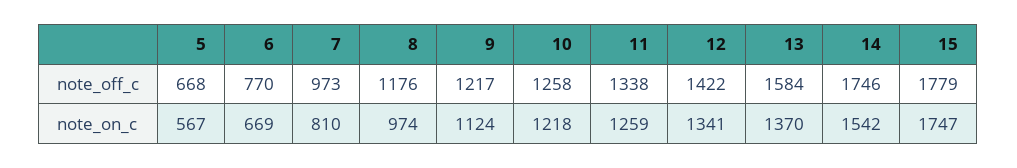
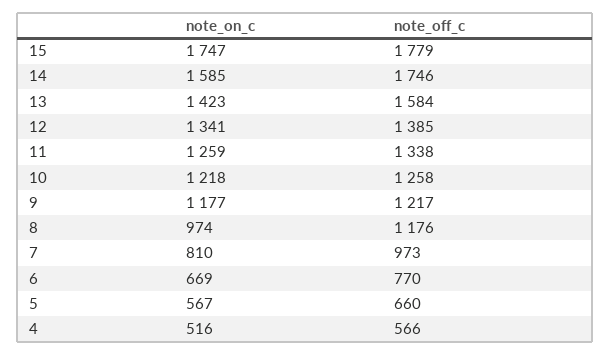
  {
    "5": {
-     "note_off_c": 668,
+     "note_off_c": 660,
      "note_on_c": 567
    },
    "6": {
      "note_off_c": 770,
      "note_on_c": 669
    },
    "7": {
      "note_off_c": 973,
      "note_on_c": 810
    },
    "8": {
      "note_off_c": 1176,
      "note_on_c": 974
    },
    "9": {
      "note_off_c": 1217,
-     "note_on_c": 1124
+     "note_on_c": 1177
    },
    "10": {
      "note_off_c": 1258,
      "note_on_c": 1218
    },
    "11": {
      "note_off_c": 1338,
      "note_on_c": 1259
    },
    "12": {
-     "note_off_c": 1422,
+     "note_off_c": 1385,
      "note_on_c": 1341
    },
    "13": {
      "note_off_c": 1584,
-     "note_on_c": 1370
+     "note_on_c": 1423
    },
    "14": {
      "note_off_c": 1746,
-     "note_on_c": 1542
+     "note_on_c": 1585
    },
    "15": {
      "note_off_c": 1779,
      "note_on_c": 1747
-   }
+   },
+   "4": {
+     "note_on_c": 516,
+     "note_off_c": 566
+   }
  }

